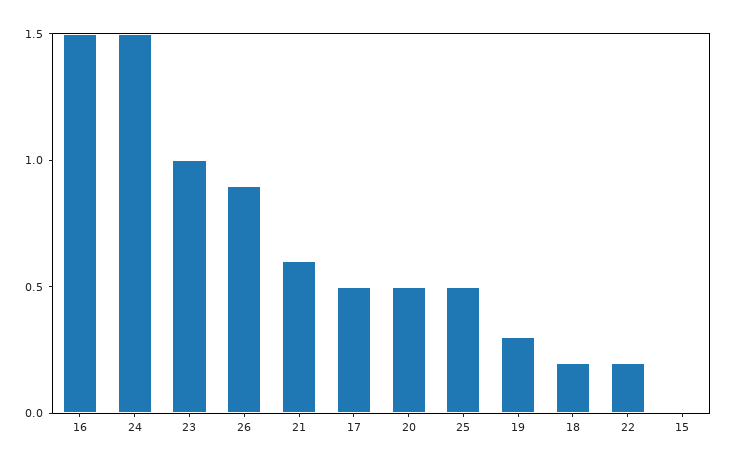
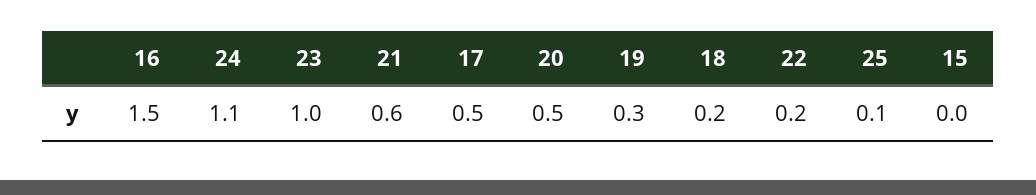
  {
    "16": 1.5,
-   "24": 1.5,
+   "24": 1.1,
    "23": 1,
-   "26": 0.9,
    "21": 0.6,
    "17": 0.5,
    "20": 0.5,
-   "25": 0.5,
+   "25": 0.1,
    "19": 0.3,
    "18": 0.2,
    "22": 0.2,
    "15": 0
  }

